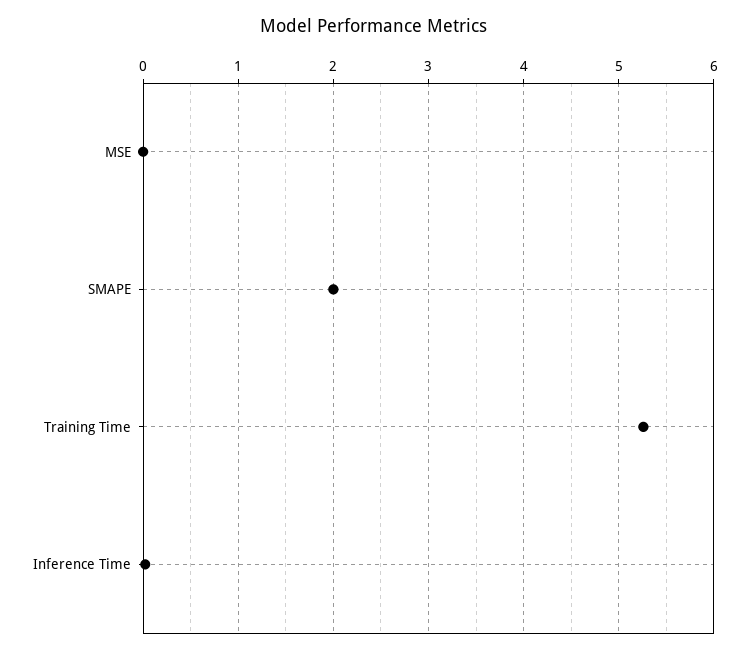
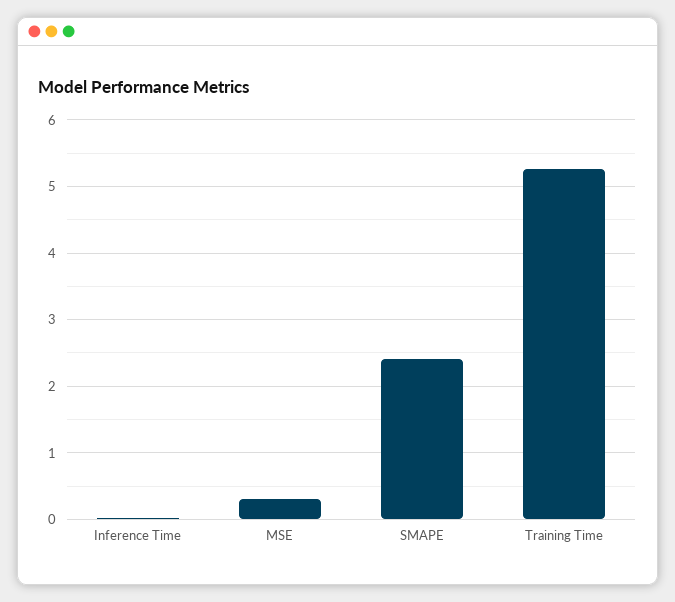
  {
-   "MSE": 0,
+   "MSE": 0.3,
-   "SMAPE": 2,
+   "SMAPE": 2.4,
    "Training Time": 5.3,
    "Inference Time": 0
  }

